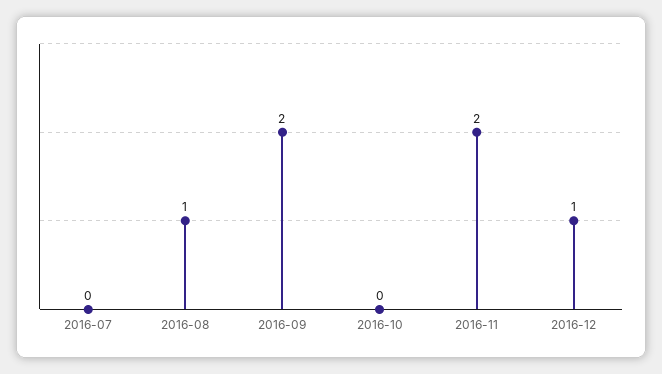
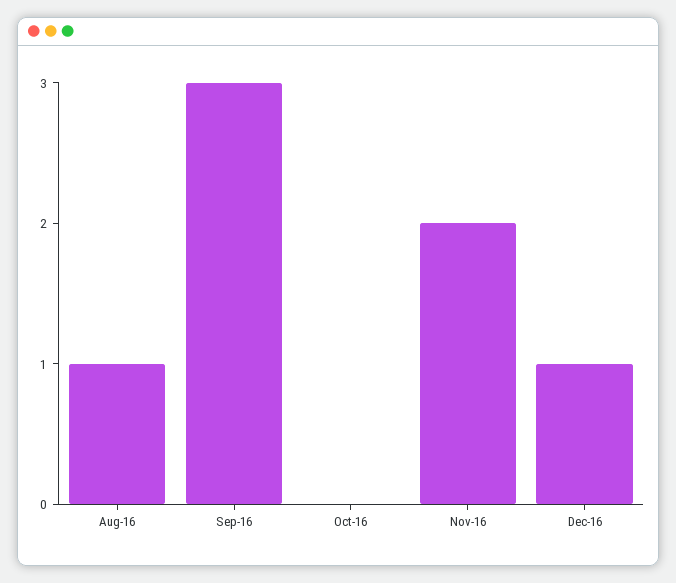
  {
-   "2016-07": 0,
    "2016-08": 1,
-   "2016-09": 2,
+   "2016-09": 3,
    "2016-10": 0,
    "2016-11": 2,
    "2016-12": 1
  }

